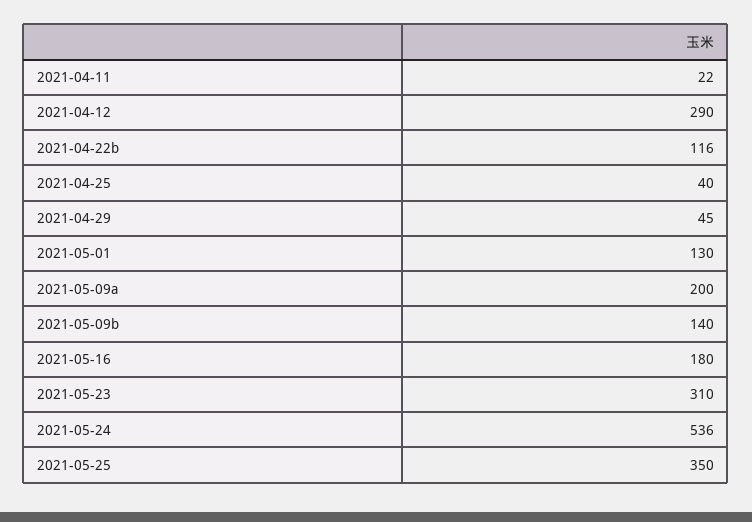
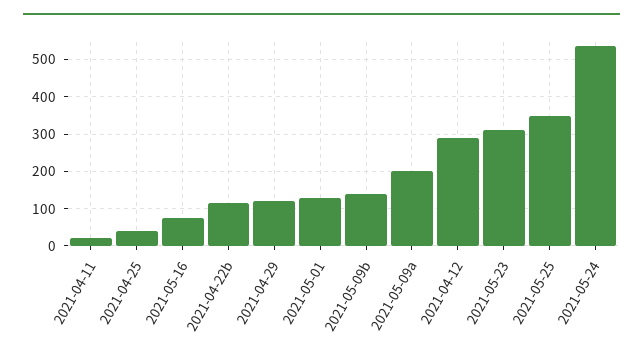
  {
    "2021-04-11": 22,
    "2021-04-12": 290,
    "2021-04-22b": 116,
    "2021-04-25": 40,
-   "2021-04-29": 45,
+   "2021-04-29": 120,
    "2021-05-01": 130,
    "2021-05-09a": 200,
    "2021-05-09b": 140,
-   "2021-05-16": 180,
+   "2021-05-16": 80,
    "2021-05-23": 310,
    "2021-05-24": 536,
    "2021-05-25": 350
  }

